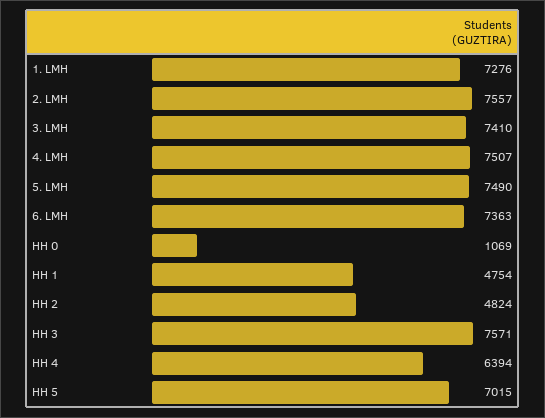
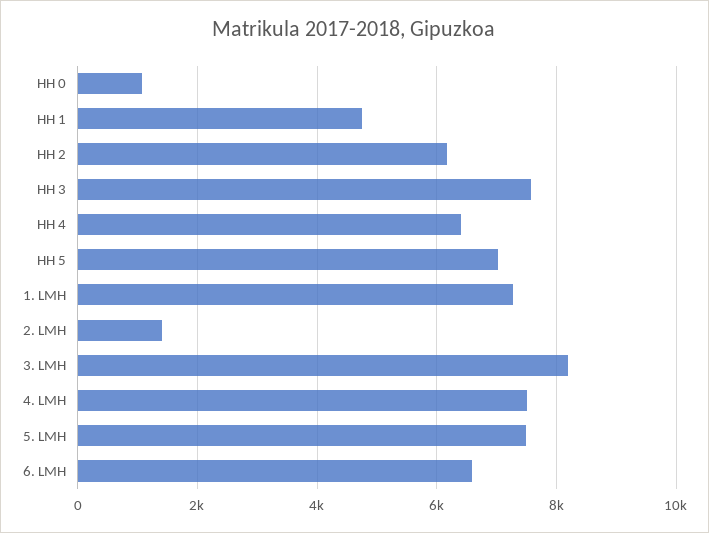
  {
    "1. LMH": 7276,
-   "2. LMH": 7557,
+   "2. LMH": 1400,
-   "3. LMH": 7410,
+   "3. LMH": 8200,
    "4. LMH": 7507,
    "5. LMH": 7490,
-   "6. LMH": 7363,
+   "6. LMH": 6600,
    "HH 0": 1069,
    "HH 1": 4754,
-   "HH 2": 4824,
+   "HH 2": 6200,
    "HH 3": 7571,
    "HH 4": 6394,
    "HH 5": 7015
  }

